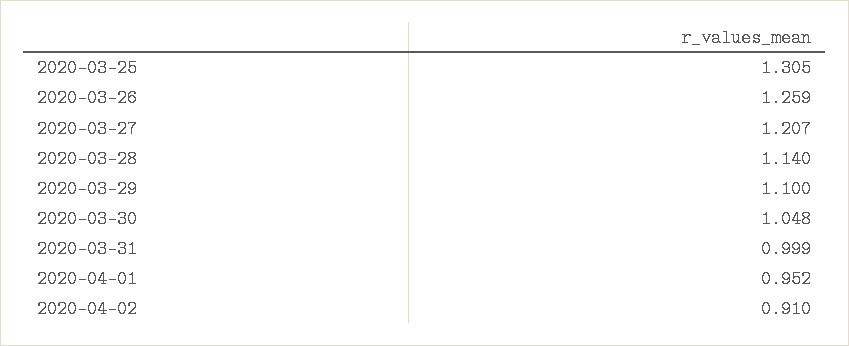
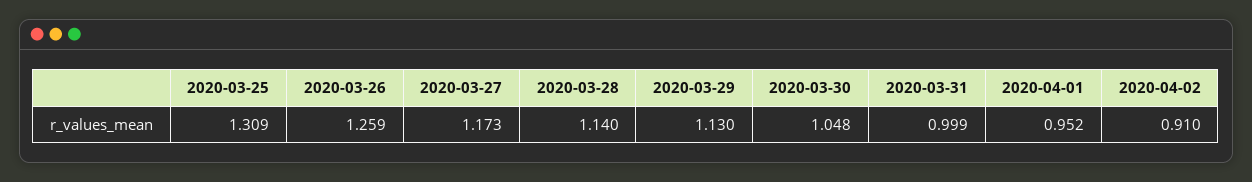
  {
-   "2020-03-25": 1.305,
+   "2020-03-25": 1.309,
    "2020-03-26": 1.259,
-   "2020-03-27": 1.207,
+   "2020-03-27": 1.173,
    "2020-03-28": 1.14,
-   "2020-03-29": 1.1,
+   "2020-03-29": 1.13,
    "2020-03-30": 1.048,
    "2020-03-31": 0.999,
    "2020-04-01": 0.952,
    "2020-04-02": 0.91
  }

